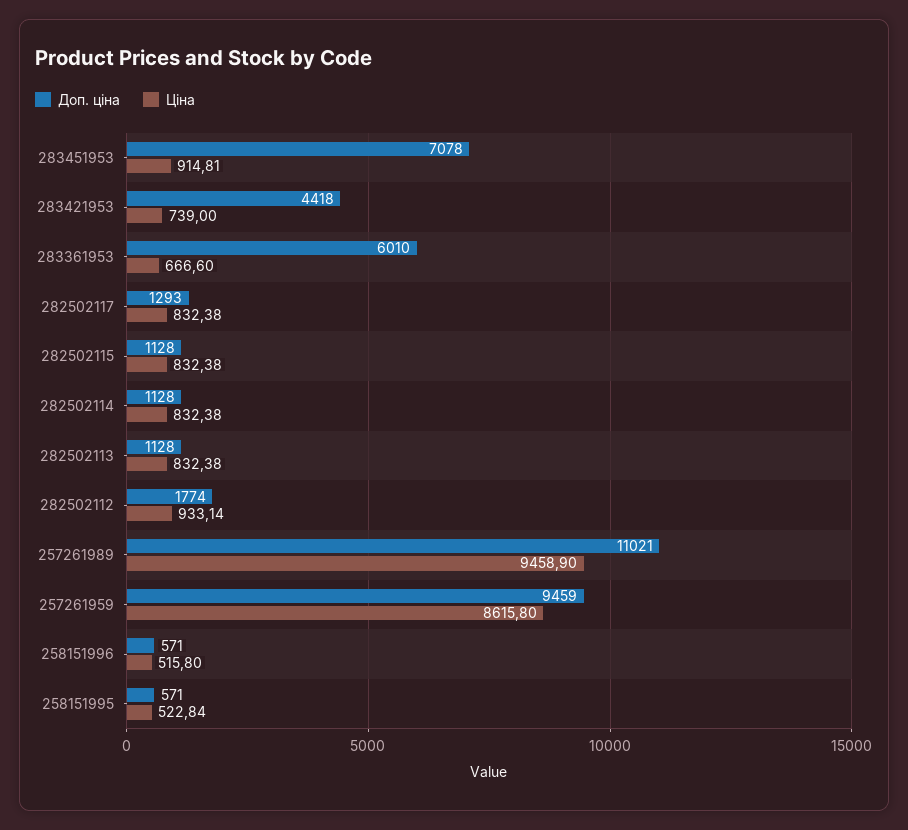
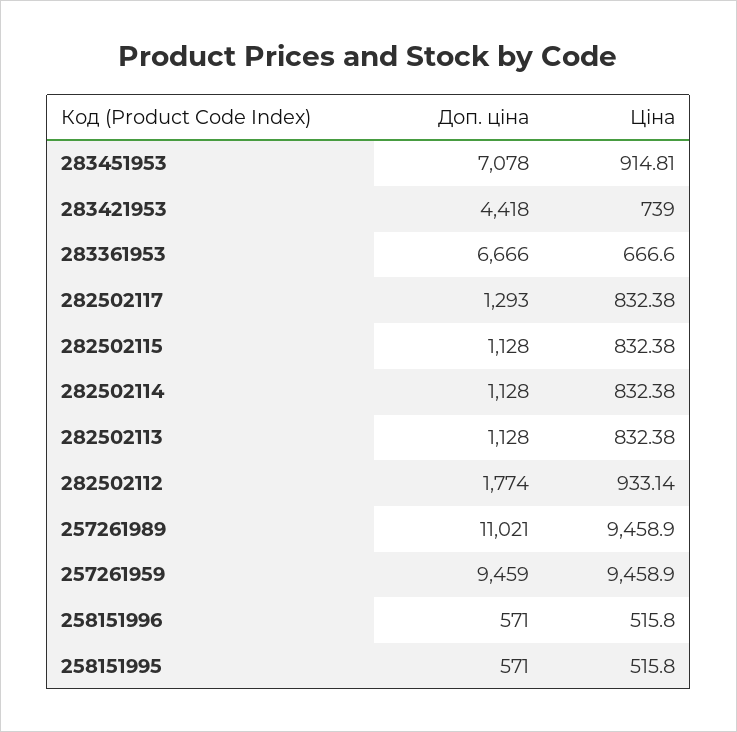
  {
    "Доп. ціна": {
      "283451953": 7078,
      "283421953": 4418,
-     "283361953": 6010,
+     "283361953": 6666,
      "282502117": 1293,
      "282502115": 1128,
      "282502114": 1128,
      "282502113": 1128,
      "282502112": 1774,
      "257261989": 11021,
      "257261959": 9459,
      "258151996": 571,
      "258151995": 571
    },
    "Ціна": {
      "283451953": 914.81,
      "283421953": 739,
      "283361953": 666.6,
      "282502117": 832.38,
      "282502115": 832.38,
      "282502114": 832.38,
      "282502113": 832.38,
      "282502112": 933.14,
      "257261989": 9458.9,
-     "257261959": 8615.8,
+     "257261959": 9458.9,
      "258151996": 515.8,
-     "258151995": 522.84
+     "258151995": 515.8
    }
  }

